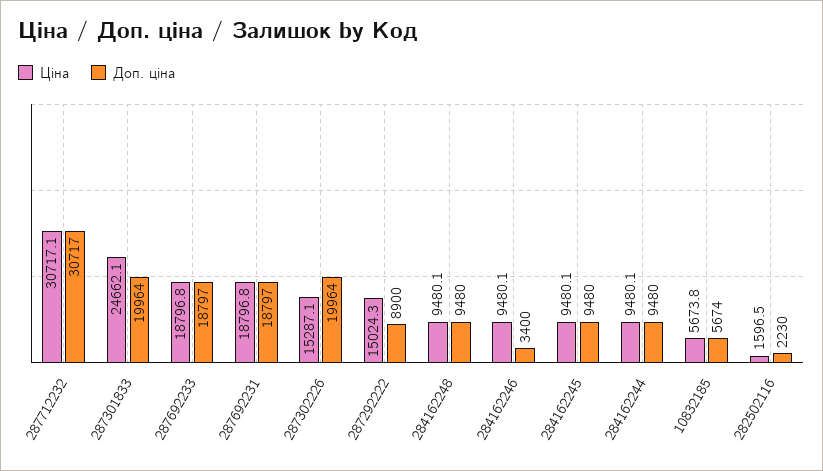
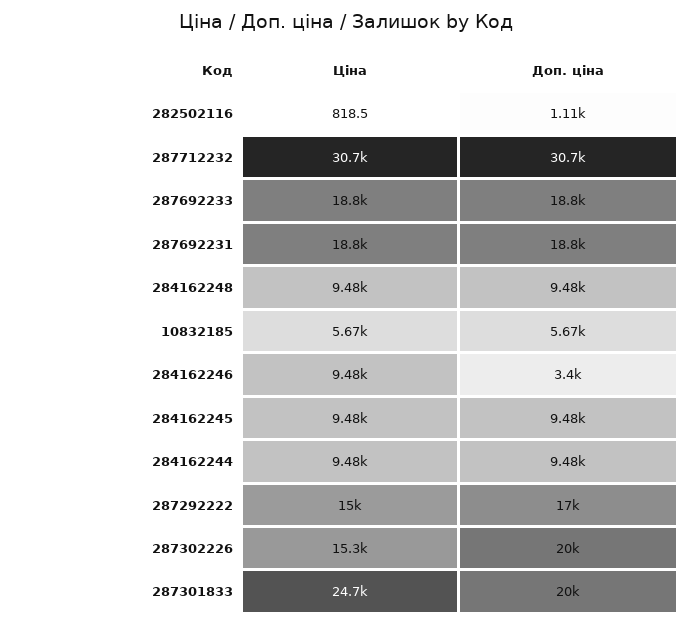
  {
    "Ціна": {
      "287712232": 30717.1,
      "287301833": 24662.1,
      "287692233": 18796.8,
      "287692231": 18796.8,
      "287302226": 15287.1,
      "287292222": 15024.3,
      "284162248": 9480.1,
      "284162246": 9480.1,
      "284162245": 9480.1,
      "284162244": 9480.1,
      "10832185": 5673.8,
-     "282502116": 1596.5
+     "282502116": 818.5
    },
    "Доп. ціна": {
      "287712232": 30717,
      "287301833": 19964,
      "287692233": 18797,
      "287692231": 18797,
      "287302226": 19964,
-     "287292222": 8900,
+     "287292222": 17000,
      "284162248": 9480,
      "284162246": 3400,
      "284162245": 9480,
      "284162244": 9480,
      "10832185": 5674,
-     "282502116": 2230
+     "282502116": 1110
    }
  }

